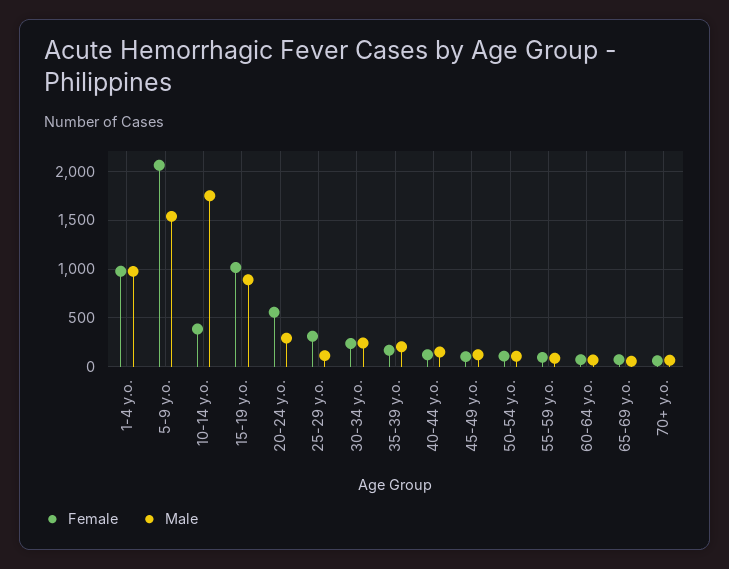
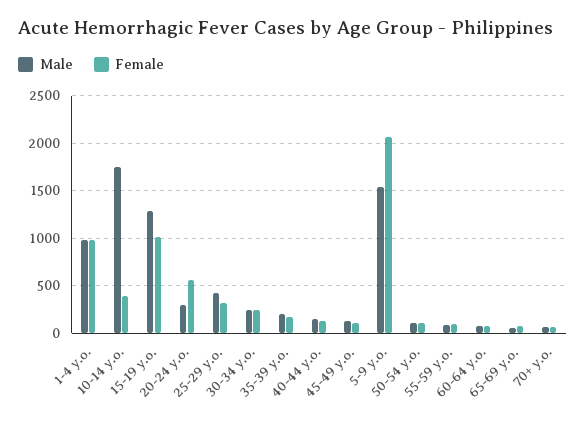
  {
    "Female": {
      "1-4 y.o.": 1000,
      "5-9 y.o.": 2100,
      "10-14 y.o.": 400,
      "15-19 y.o.": 1000,
      "20-24 y.o.": 600,
      "25-29 y.o.": 300,
      "30-34 y.o.": 200,
      "35-39 y.o.": 200,
      "40-44 y.o.": 100,
      "45-49 y.o.": 100,
      "50-54 y.o.": 100,
      "55-59 y.o.": 100,
      "60-64 y.o.": 100,
      "65-69 y.o.": 100,
      "70+ y.o.": 100
    },
    "Male": {
      "1-4 y.o.": 1000,
      "5-9 y.o.": 1500,
      "10-14 y.o.": 1700,
-     "15-19 y.o.": 900,
+     "15-19 y.o.": 1300,
      "20-24 y.o.": 300,
-     "25-29 y.o.": 100,
+     "25-29 y.o.": 400,
      "30-34 y.o.": 200,
      "35-39 y.o.": 200,
      "40-44 y.o.": 200,
      "45-49 y.o.": 100,
      "50-54 y.o.": 100,
      "55-59 y.o.": 100,
      "60-64 y.o.": 100,
      "65-69 y.o.": 100,
      "70+ y.o.": 100
    }
  }

